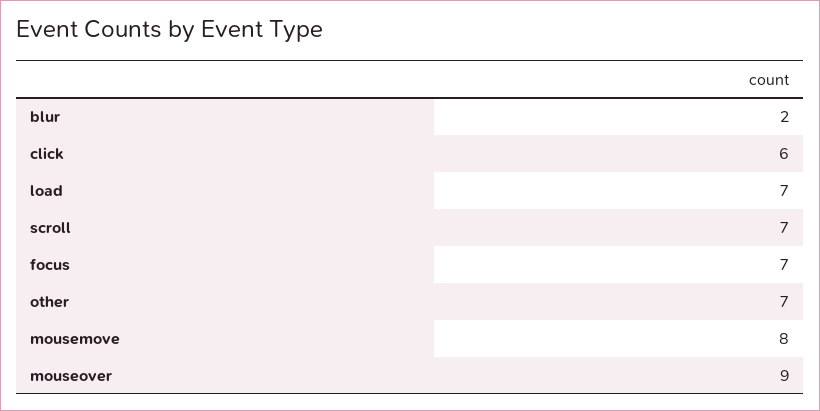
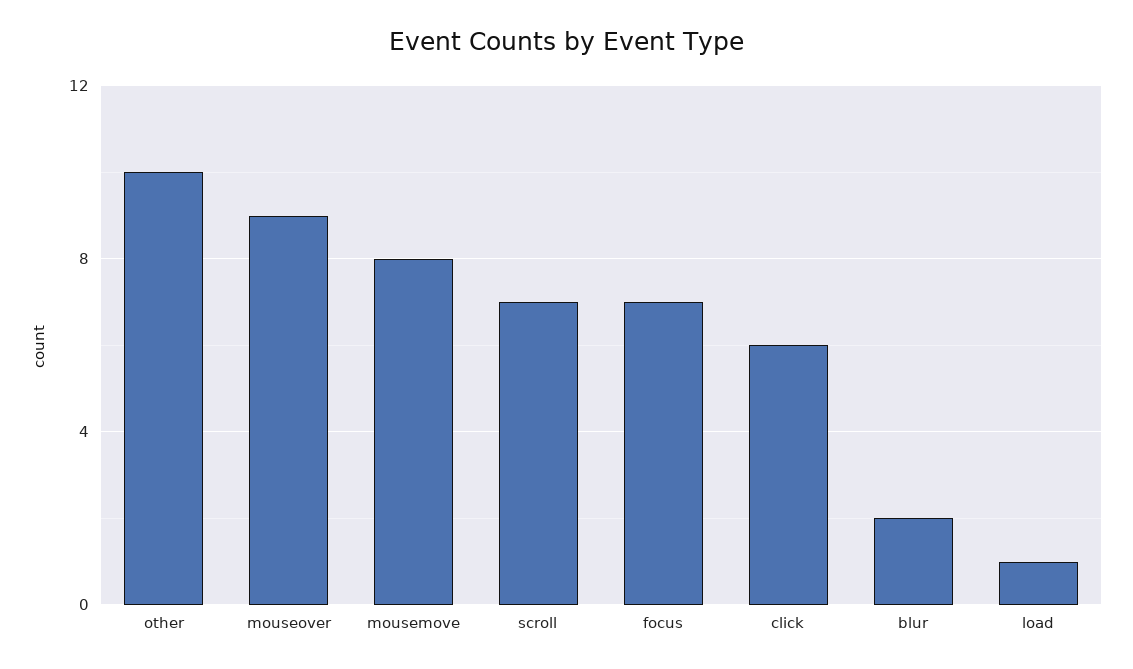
  {
    "blur": 2,
    "click": 6,
-   "load": 7,
+   "load": 1,
    "scroll": 7,
    "focus": 7,
-   "other": 7,
+   "other": 10,
    "mousemove": 8,
    "mouseover": 9
  }

